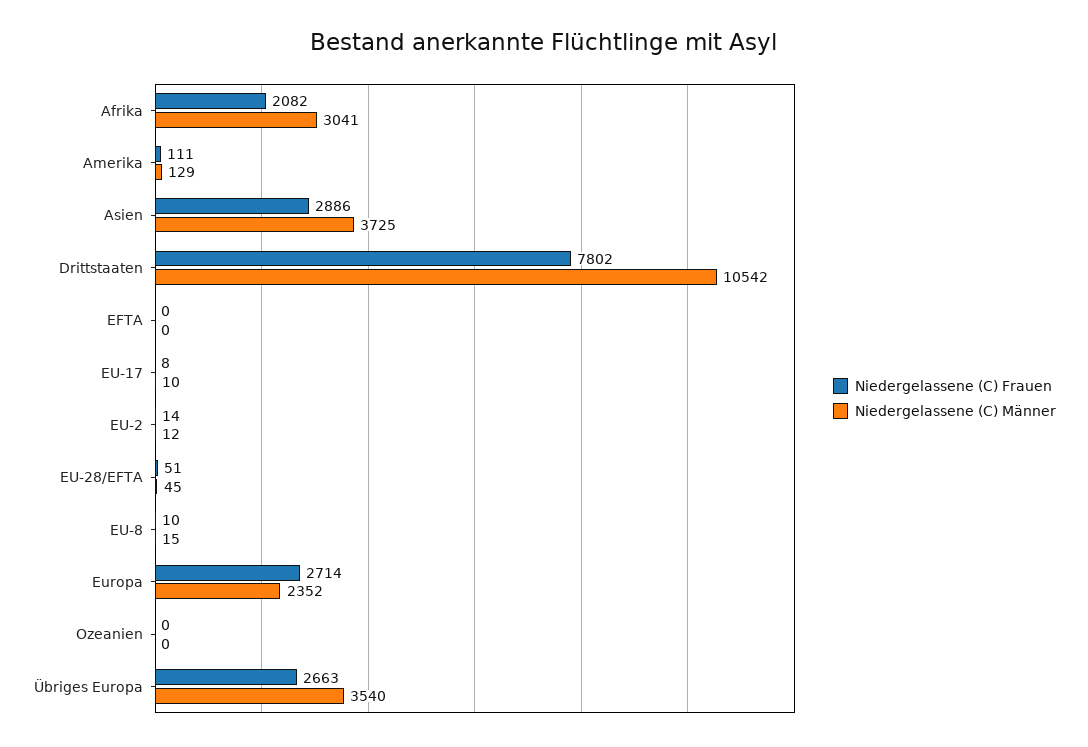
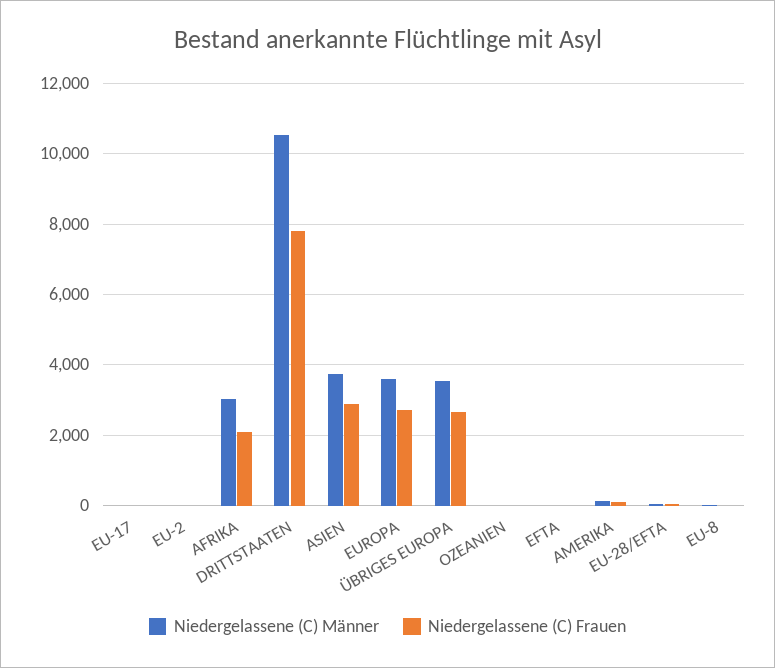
  {
    "Niedergelassene (C) Frauen": {
      "Afrika": 2082,
      "Amerika": 111,
      "Asien": 2886,
      "Drittstaaten": 7802,
      "EFTA": 0,
      "EU-17": 8,
      "EU-2": 14,
      "EU-28/EFTA": 51,
      "EU-8": 10,
      "Europa": 2714,
      "Ozeanien": 0,
      "Übriges Europa": 2663
    },
    "Niedergelassene (C) Männer": {
      "Afrika": 3041,
      "Amerika": 129,
      "Asien": 3725,
      "Drittstaaten": 10542,
      "EFTA": 0,
      "EU-17": 10,
      "EU-2": 12,
      "EU-28/EFTA": 45,
      "EU-8": 15,
-     "Europa": 2352,
+     "Europa": 3600,
      "Ozeanien": 0,
      "Übriges Europa": 3540
    }
  }

